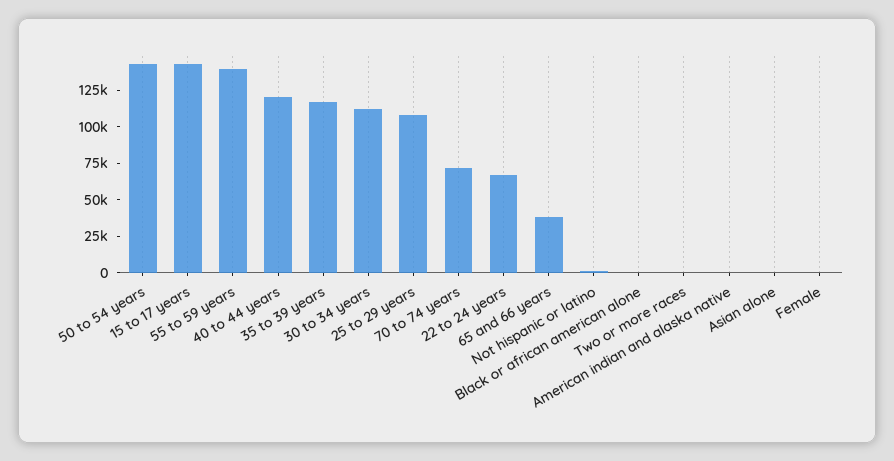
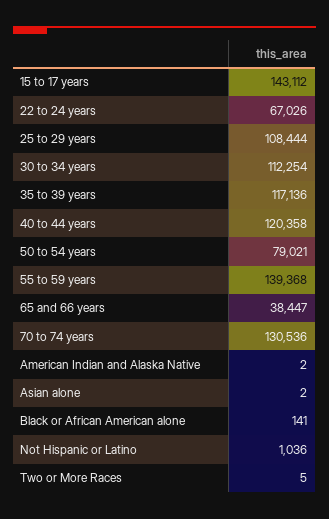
  {
-   "50 to 54 years": 150000,
+   "50 to 54 years": 79021,
    "15 to 17 years": 143112,
    "55 to 59 years": 139368,
    "40 to 44 years": 120358,
    "35 to 39 years": 117136,
    "30 to 34 years": 112254,
    "25 to 29 years": 108444,
-   "70 to 74 years": 75000,
+   "70 to 74 years": 130536,
    "22 to 24 years": 67026,
    "65 and 66 years": 38447,
    "Not hispanic or latino": 1036,
    "Black or african american alone": 141,
    "Two or more races": 5,
    "American indian and alaska native": 2,
-   "Asian alone": 2,
+   "Asian alone": 2
-   "Female": 0
  }

